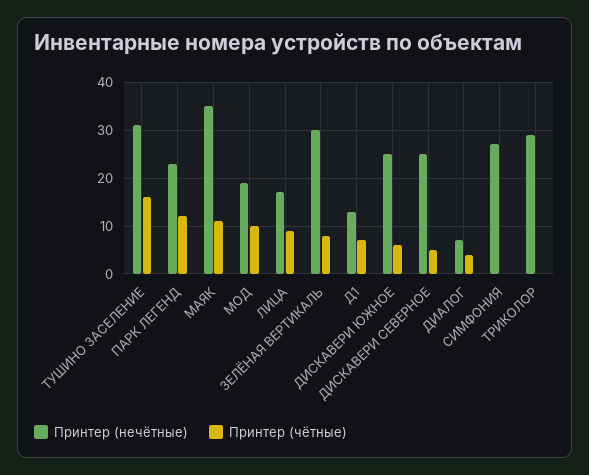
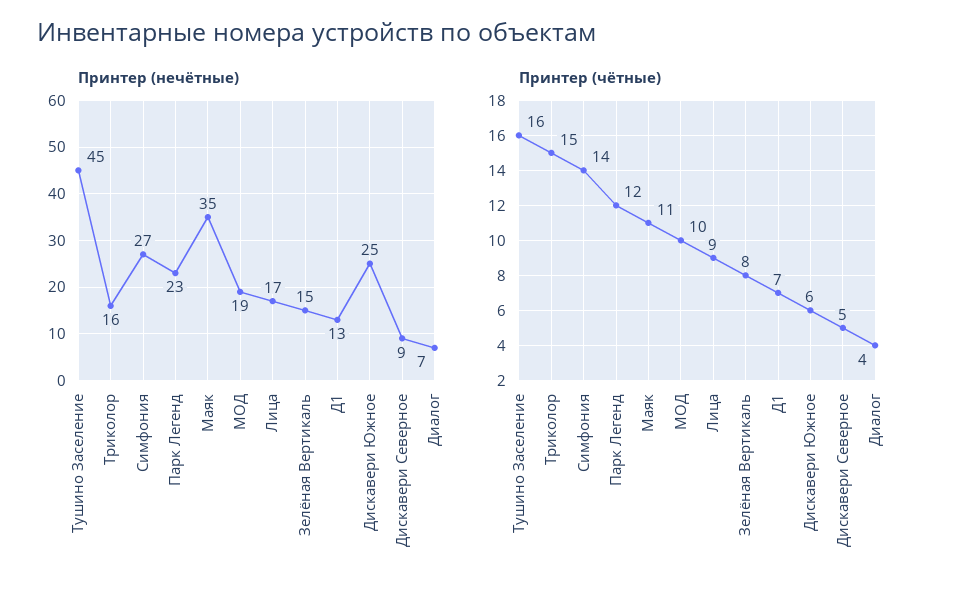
  {
    "Принтер (нечётные)": {
-     "ТУШИНО ЗАСЕЛЕНИЕ": 30,
+     "ТУШИНО ЗАСЕЛЕНИЕ": 45,
      "ПАРК ЛЕГЕНД": 23,
      "МАЯК": 35,
      "МОД": 19,
      "ЛИЦА": 17,
-     "ЗЕЛЁНАЯ ВЕРТИКАЛЬ": 30,
+     "ЗЕЛЁНАЯ ВЕРТИКАЛЬ": 15,
      "Д1": 13,
      "ДИСКАВЕРИ ЮЖНОЕ": 25,
-     "ДИСКАВЕРИ СЕВЕРНОЕ": 25,
+     "ДИСКАВЕРИ СЕВЕРНОЕ": 9,
      "ДИАЛОГ": 7,
      "СИМФОНИЯ": 27,
-     "ТРИКОЛОР": 30
+     "ТРИКОЛОР": 16
    },
    "Принтер (чётные)": {
      "ТУШИНО ЗАСЕЛЕНИЕ": 16,
      "ПАРК ЛЕГЕНД": 12,
      "МАЯК": 11,
      "МОД": 10,
      "ЛИЦА": 9,
      "ЗЕЛЁНАЯ ВЕРТИКАЛЬ": 8,
      "Д1": 7,
      "ДИСКАВЕРИ ЮЖНОЕ": 6,
      "ДИСКАВЕРИ СЕВЕРНОЕ": 5,
      "ДИАЛОГ": 4,
-     "СИМФОНИЯ": 0,
+     "СИМФОНИЯ": 14,
-     "ТРИКОЛОР": 0
+     "ТРИКОЛОР": 15
    }
  }

